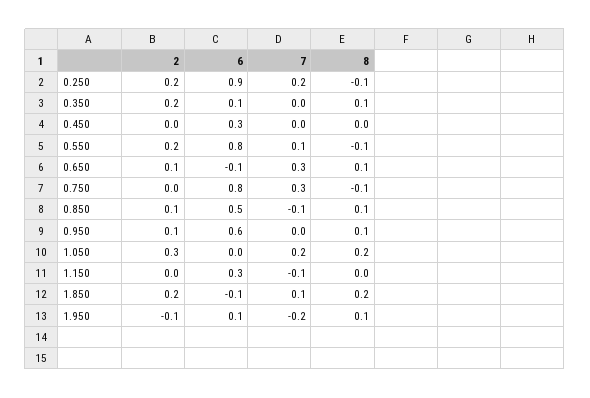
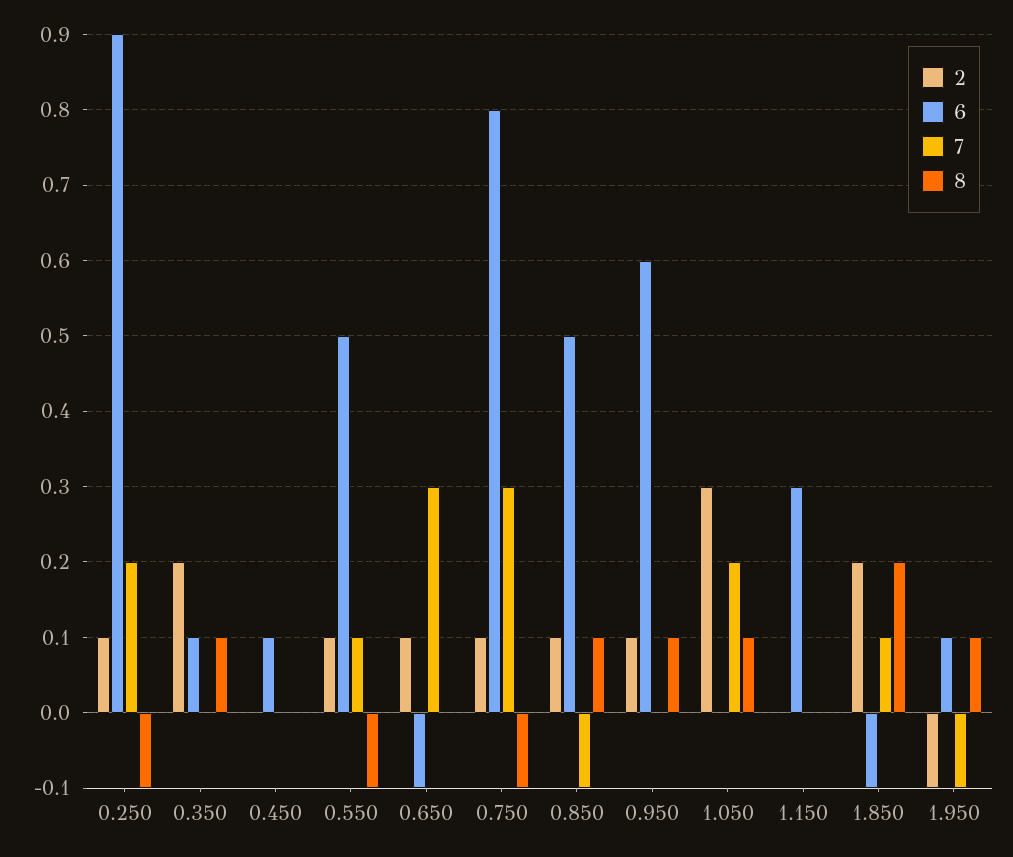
  {
    "2": {
-     "0.250": 0.2,
+     "0.250": 0.1,
      "0.350": 0.2,
      "0.450": 0,
-     "0.550": 0.2,
+     "0.550": 0.1,
      "0.650": 0.1,
-     "0.750": 0,
+     "0.750": 0.1,
      "0.850": 0.1,
      "0.950": 0.1,
      "1.050": 0.3,
      "1.150": 0,
      "1.850": 0.2,
      "1.950": -0.1
    },
    "6": {
      "0.250": 0.9,
      "0.350": 0.1,
-     "0.450": 0.3,
+     "0.450": 0.1,
-     "0.550": 0.8,
+     "0.550": 0.5,
      "0.650": -0.1,
      "0.750": 0.8,
      "0.850": 0.5,
      "0.950": 0.6,
      "1.050": 0,
      "1.150": 0.3,
      "1.850": -0.1,
      "1.950": 0.1
    },
    "7": {
      "0.250": 0.2,
      "0.350": 0,
      "0.450": 0,
      "0.550": 0.1,
      "0.650": 0.3,
      "0.750": 0.3,
      "0.850": -0.1,
      "0.950": 0,
      "1.050": 0.2,
-     "1.150": -0.1,
+     "1.150": 0,
      "1.850": 0.1,
-     "1.950": -0.2
+     "1.950": -0.1
    },
    "8": {
      "0.250": -0.1,
      "0.350": 0.1,
      "0.450": 0,
      "0.550": -0.1,
-     "0.650": 0.1,
+     "0.650": 0,
      "0.750": -0.1,
      "0.850": 0.1,
      "0.950": 0.1,
-     "1.050": 0.2,
+     "1.050": 0.1,
      "1.150": 0,
      "1.850": 0.2,
      "1.950": 0.1
    }
  }

